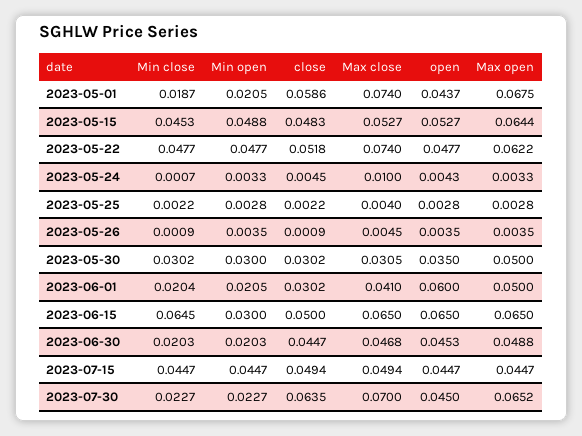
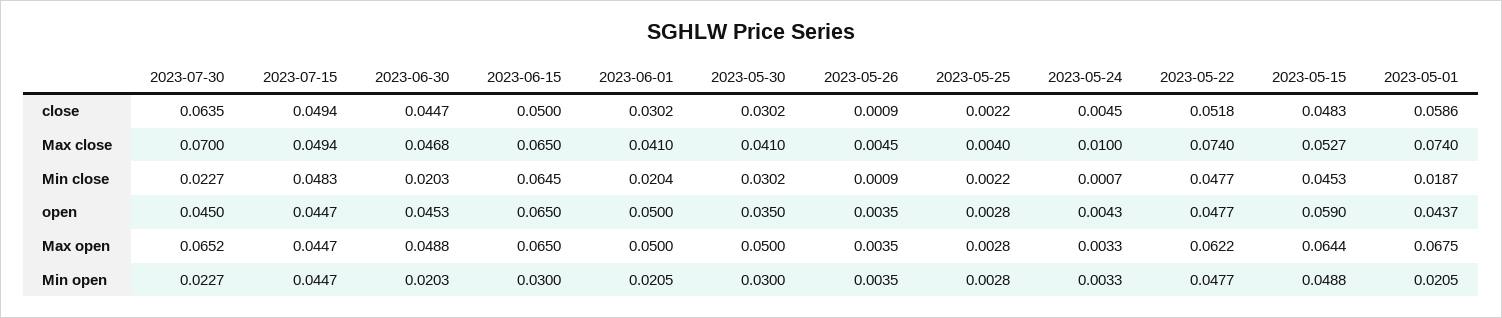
  {
    "Min close": {
      "2023-05-01": 0.0187,
      "2023-05-15": 0.0453,
      "2023-05-22": 0.0477,
      "2023-05-24": 0.0007,
      "2023-05-25": 0.0022,
      "2023-05-26": 0.0009,
      "2023-05-30": 0.0302,
      "2023-06-01": 0.0204,
      "2023-06-15": 0.0645,
      "2023-06-30": 0.0203,
-     "2023-07-15": 0.0447,
+     "2023-07-15": 0.0483,
      "2023-07-30": 0.0227
    },
    "Min open": {
      "2023-05-01": 0.0205,
      "2023-05-15": 0.0488,
      "2023-05-22": 0.0477,
      "2023-05-24": 0.0033,
      "2023-05-25": 0.0028,
      "2023-05-26": 0.0035,
      "2023-05-30": 0.03,
      "2023-06-01": 0.0205,
      "2023-06-15": 0.03,
      "2023-06-30": 0.0203,
      "2023-07-15": 0.0447,
      "2023-07-30": 0.0227
    },
    "close": {
      "2023-05-01": 0.0586,
      "2023-05-15": 0.0483,
      "2023-05-22": 0.0518,
      "2023-05-24": 0.0045,
      "2023-05-25": 0.0022,
      "2023-05-26": 0.0009,
      "2023-05-30": 0.0302,
      "2023-06-01": 0.0302,
      "2023-06-15": 0.05,
      "2023-06-30": 0.0447,
      "2023-07-15": 0.0494,
      "2023-07-30": 0.0635
    },
    "Max close": {
      "2023-05-01": 0.074,
      "2023-05-15": 0.0527,
      "2023-05-22": 0.074,
      "2023-05-24": 0.01,
      "2023-05-25": 0.004,
      "2023-05-26": 0.0045,
-     "2023-05-30": 0.0305,
+     "2023-05-30": 0.041,
      "2023-06-01": 0.041,
      "2023-06-15": 0.065,
      "2023-06-30": 0.0468,
      "2023-07-15": 0.0494,
      "2023-07-30": 0.07
    },
    "open": {
      "2023-05-01": 0.0437,
-     "2023-05-15": 0.0527,
+     "2023-05-15": 0.059,
      "2023-05-22": 0.0477,
      "2023-05-24": 0.0043,
      "2023-05-25": 0.0028,
      "2023-05-26": 0.0035,
      "2023-05-30": 0.035,
-     "2023-06-01": 0.06,
+     "2023-06-01": 0.05,
      "2023-06-15": 0.065,
      "2023-06-30": 0.0453,
      "2023-07-15": 0.0447,
      "2023-07-30": 0.045
    },
    "Max open": {
      "2023-05-01": 0.0675,
      "2023-05-15": 0.0644,
      "2023-05-22": 0.0622,
      "2023-05-24": 0.0033,
      "2023-05-25": 0.0028,
      "2023-05-26": 0.0035,
      "2023-05-30": 0.05,
      "2023-06-01": 0.05,
      "2023-06-15": 0.065,
      "2023-06-30": 0.0488,
      "2023-07-15": 0.0447,
      "2023-07-30": 0.0652
    }
  }

